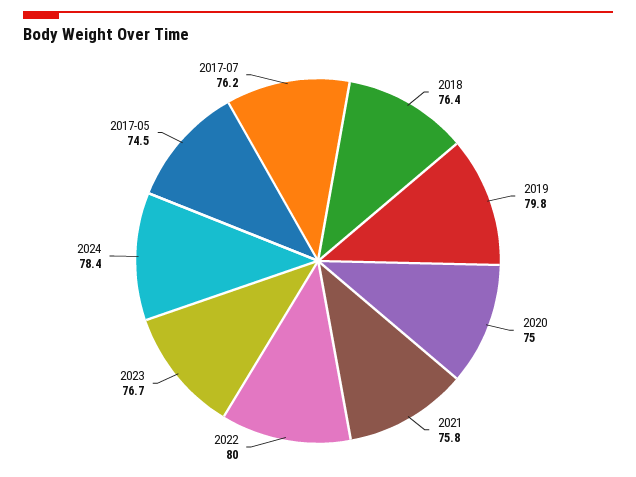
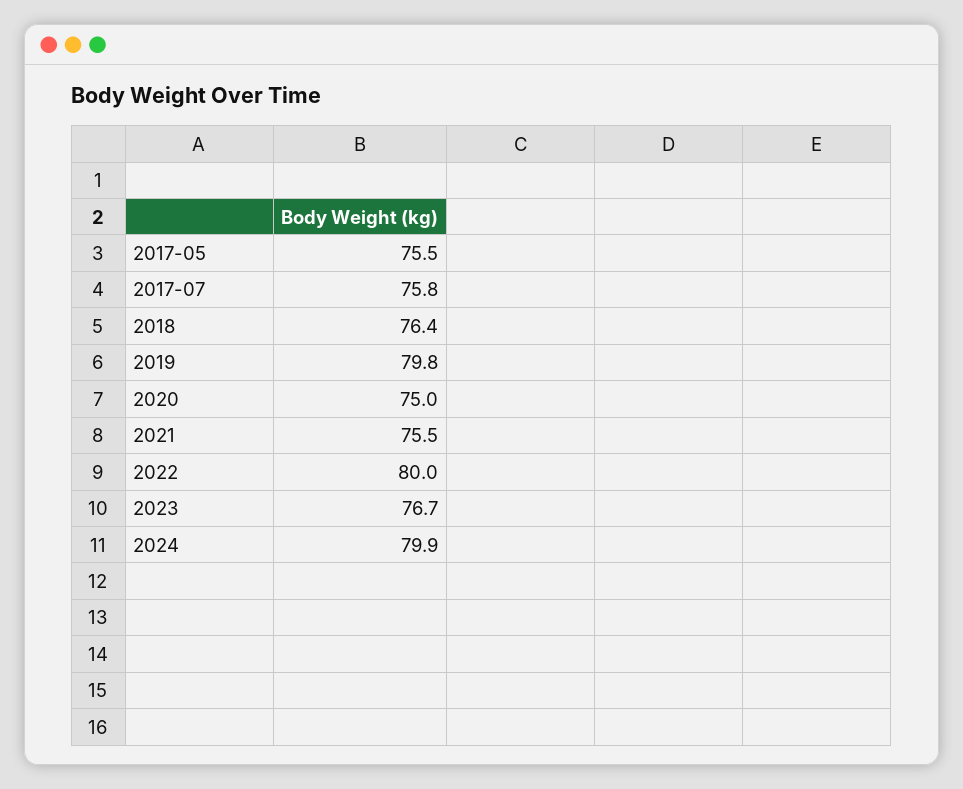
  {
    "2018": 76.4,
    "2019": 79.8,
    "2020": 75,
-   "2021": 75.8,
+   "2021": 75.5,
    "2022": 80,
    "2023": 76.7,
-   "2024": 78.4,
+   "2024": 79.9,
-   "2017-05": 74.5,
+   "2017-05": 75.5,
-   "2017-07": 76.2
+   "2017-07": 75.8
  }

